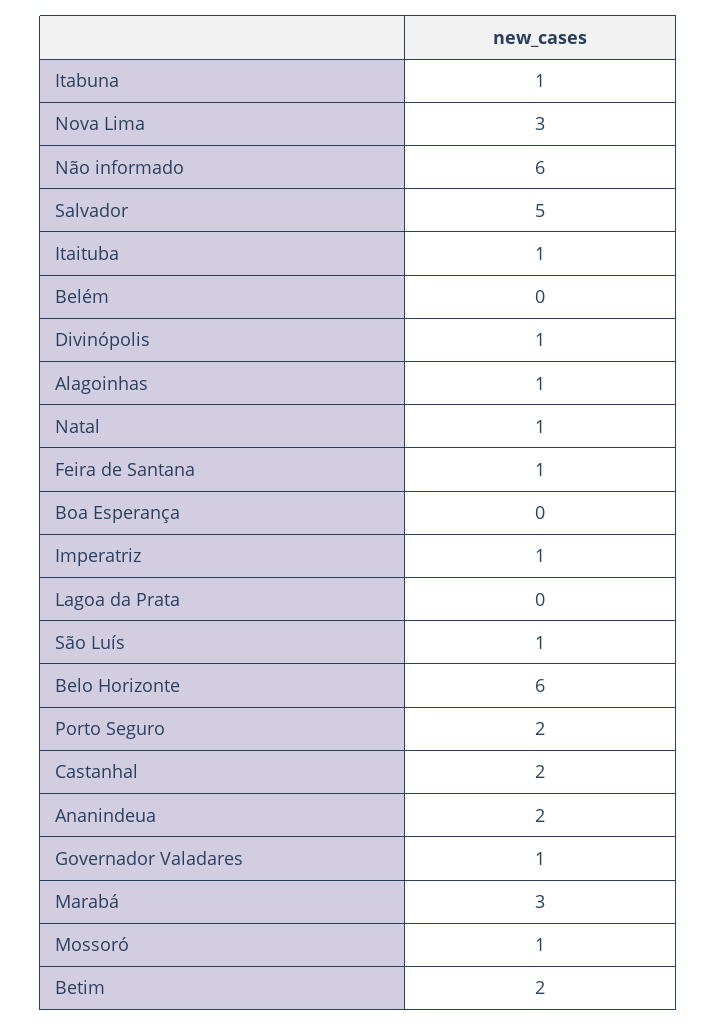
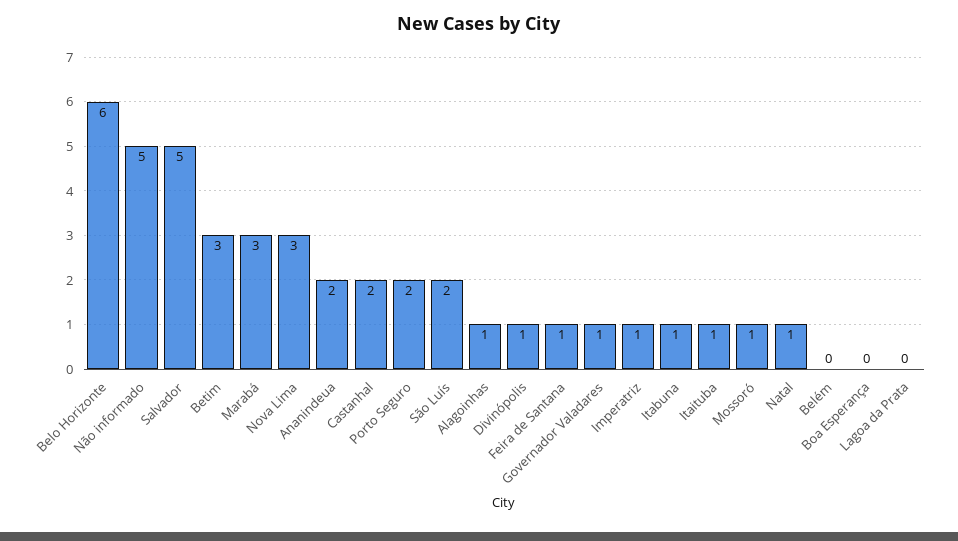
  {
    "Itabuna": 1,
    "Nova Lima": 3,
-   "Não informado": 6,
+   "Não informado": 5,
    "Salvador": 5,
    "Itaituba": 1,
    "Belém": 0,
    "Divinópolis": 1,
    "Alagoinhas": 1,
    "Natal": 1,
    "Feira de Santana": 1,
    "Boa Esperança": 0,
    "Imperatriz": 1,
    "Lagoa da Prata": 0,
-   "São Luís": 1,
+   "São Luís": 2,
    "Belo Horizonte": 6,
    "Porto Seguro": 2,
    "Castanhal": 2,
    "Ananindeua": 2,
    "Governador Valadares": 1,
    "Marabá": 3,
    "Mossoró": 1,
-   "Betim": 2
+   "Betim": 3
  }

